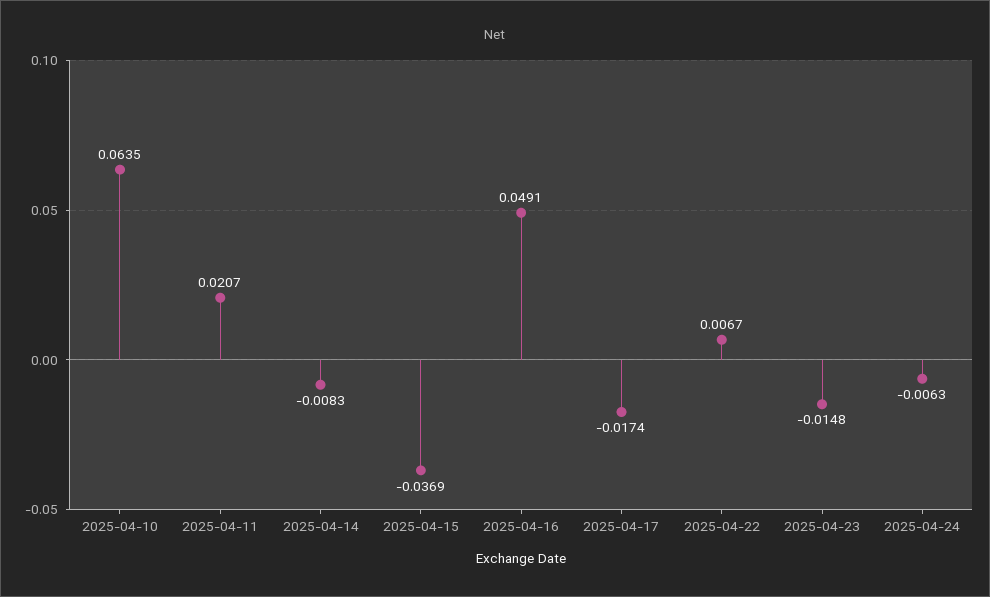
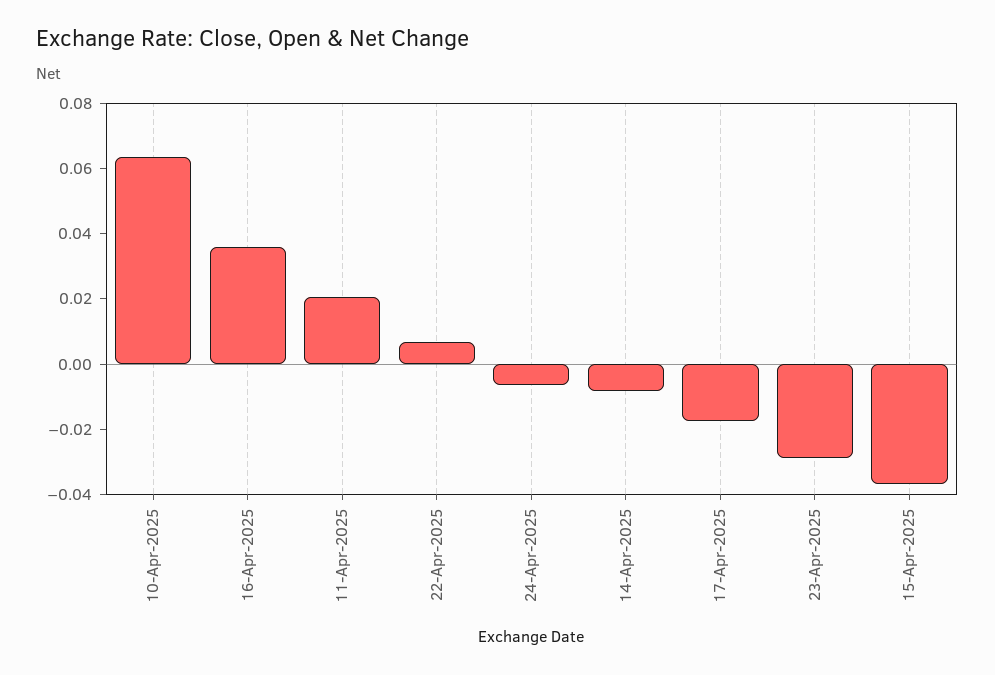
  {
    "2025-04-10": 0.0635,
    "2025-04-11": 0.0207,
    "2025-04-14": -0.0083,
    "2025-04-15": -0.0369,
-   "2025-04-16": 0.0491,
+   "2025-04-16": 0.035,
    "2025-04-17": -0.0174,
    "2025-04-22": 0.0067,
-   "2025-04-23": -0.0148,
+   "2025-04-23": -0.03,
    "2025-04-24": -0.0063
  }

